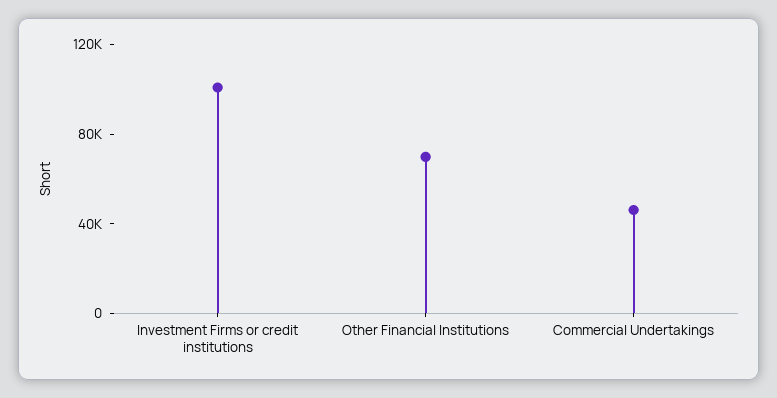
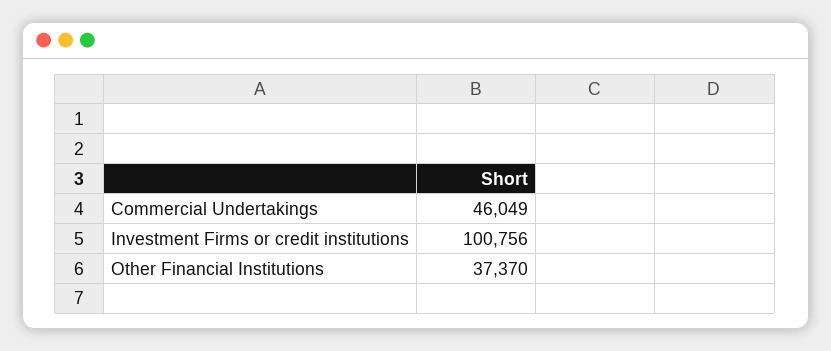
  {
    "Investment Firms or credit institutions": 100756,
-   "Other Financial Institutions": 70000,
+   "Other Financial Institutions": 37370,
    "Commercial Undertakings": 46049
  }

